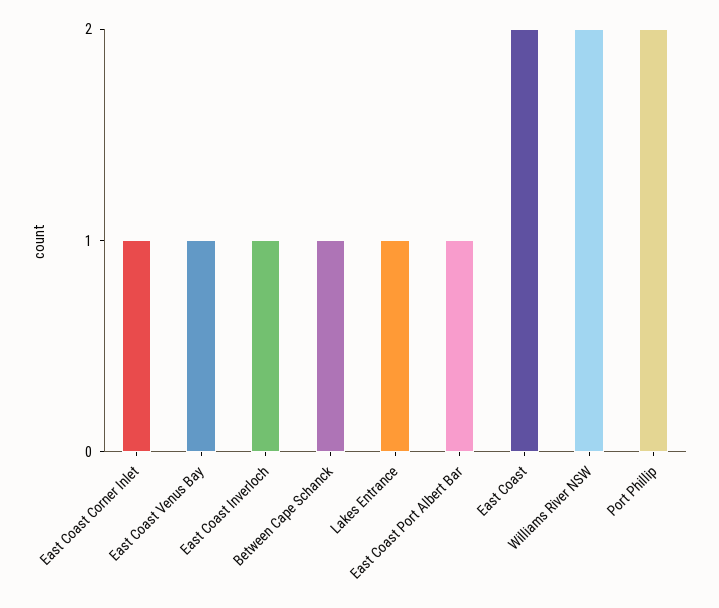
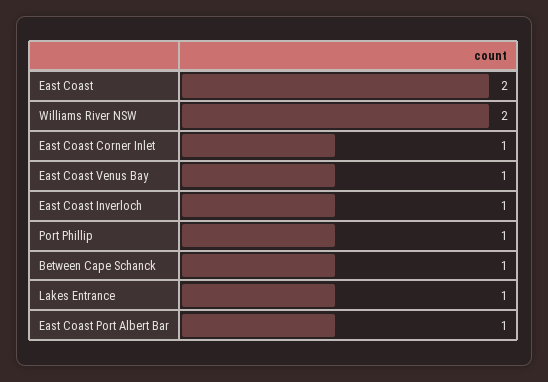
  {
    "East Coast Corner Inlet": 1,
    "East Coast Venus Bay": 1,
    "East Coast Inverloch": 1,
    "Between Cape Schanck": 1,
    "Lakes Entrance": 1,
    "East Coast Port Albert Bar": 1,
    "East Coast": 2,
    "Williams River NSW": 2,
-   "Port Phillip": 2
+   "Port Phillip": 1
  }

